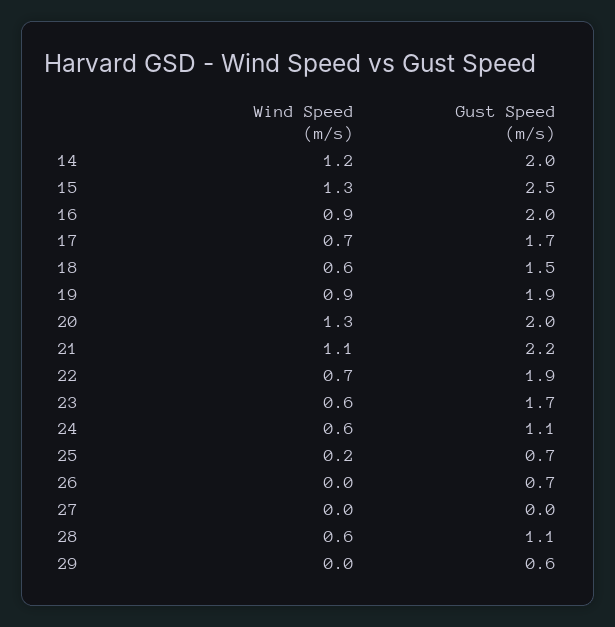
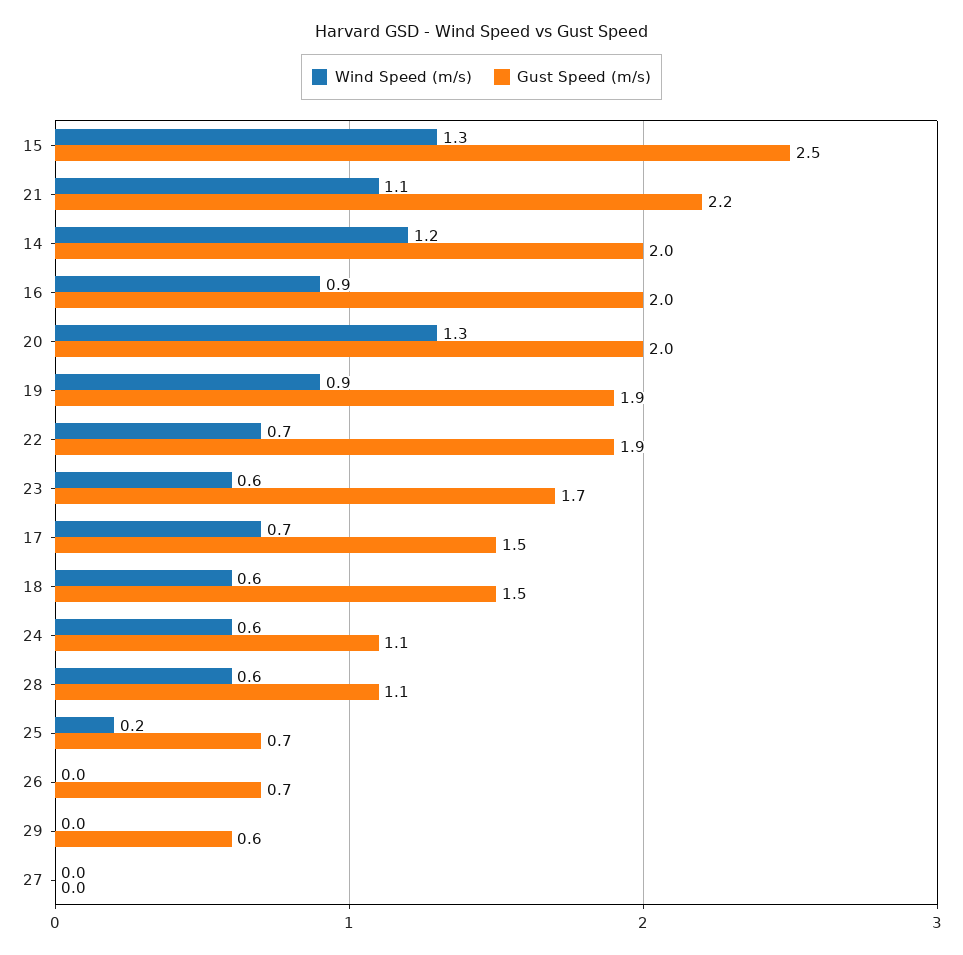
  {
    "Wind Speed (m/s)": {
      "14": 1.2,
      "15": 1.3,
      "16": 0.9,
      "17": 0.7,
      "18": 0.6,
      "19": 0.9,
      "20": 1.3,
      "21": 1.1,
      "22": 0.7,
      "23": 0.6,
      "24": 0.6,
      "25": 0.2,
      "26": 0,
      "27": 0,
      "28": 0.6,
      "29": 0
    },
    "Gust Speed (m/s)": {
      "14": 2,
      "15": 2.5,
      "16": 2,
-     "17": 1.7,
+     "17": 1.5,
      "18": 1.5,
      "19": 1.9,
      "20": 2,
      "21": 2.2,
      "22": 1.9,
      "23": 1.7,
      "24": 1.1,
      "25": 0.7,
      "26": 0.7,
      "27": 0,
      "28": 1.1,
      "29": 0.6
    }
  }

